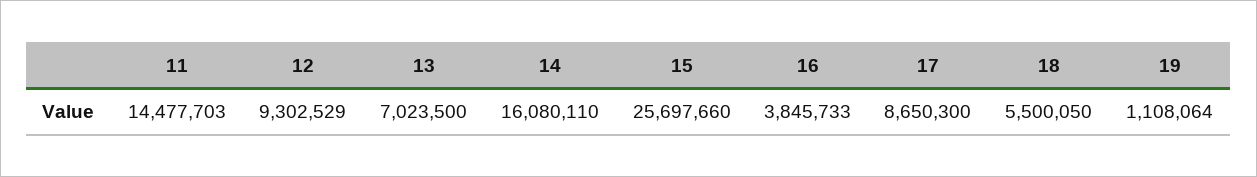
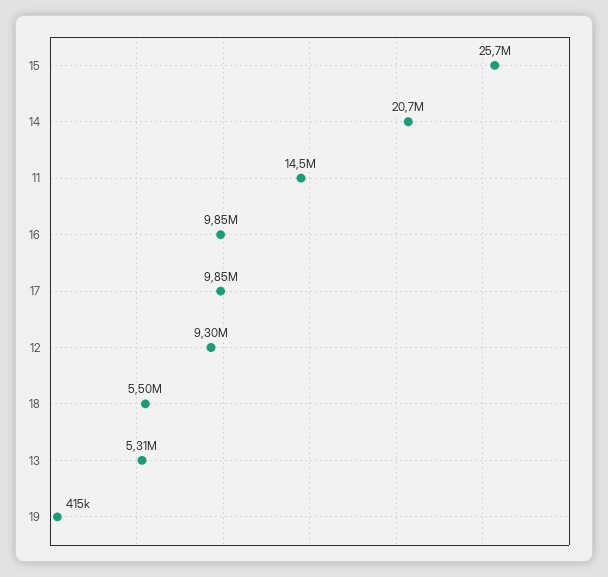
  {
    "11": 14477703,
    "12": 9302529,
-   "13": 7023500,
+   "13": 5310000,
-   "14": 16080110,
+   "14": 20700000,
    "15": 25697660,
-   "16": 3845733,
+   "16": 9850000,
-   "17": 8650300,
+   "17": 9850000,
    "18": 5500050,
-   "19": 1108064
+   "19": 415000
  }

